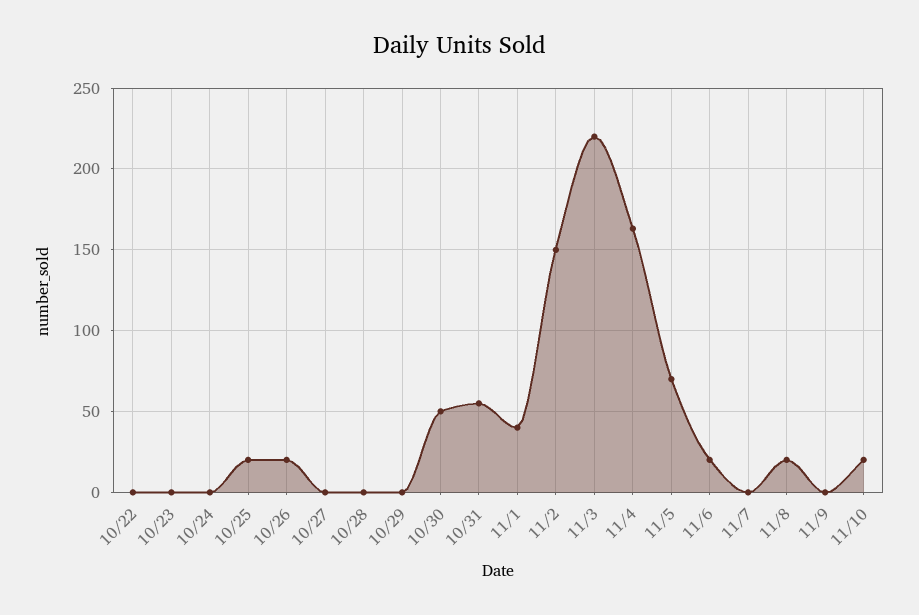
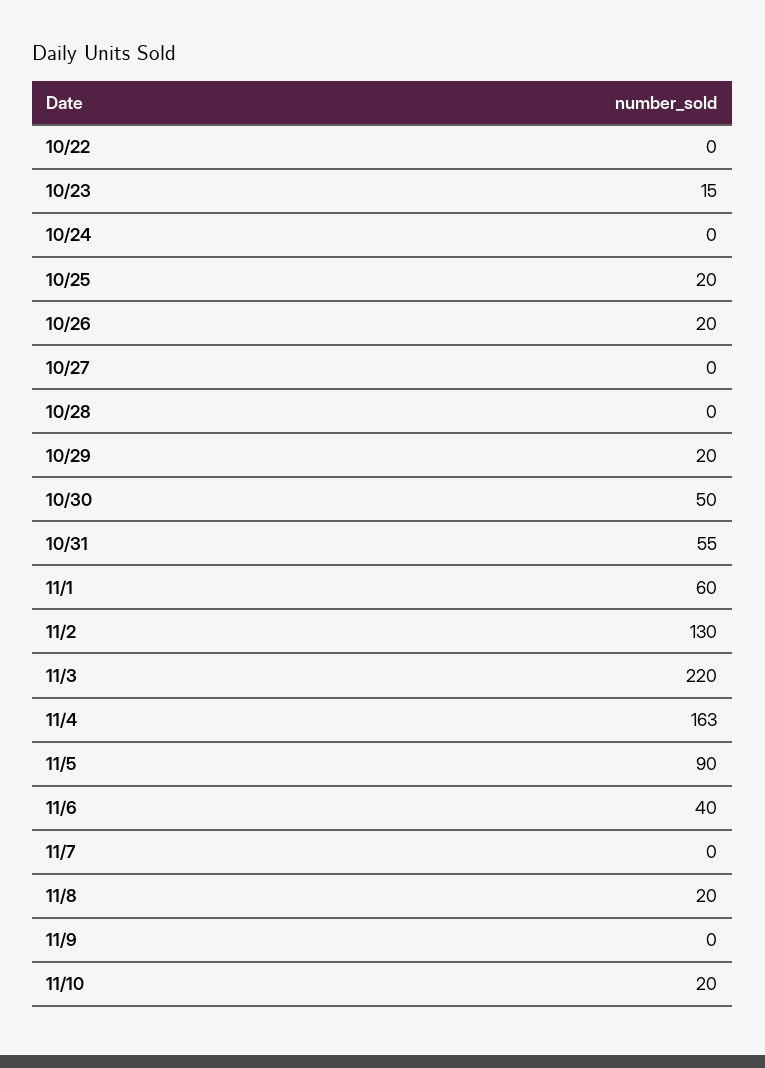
  {
    "10/22": 0,
-   "10/23": 0,
+   "10/23": 15,
    "10/24": 0,
    "10/25": 20,
    "10/26": 20,
    "10/27": 0,
    "10/28": 0,
-   "10/29": 0,
+   "10/29": 20,
    "10/30": 50,
    "10/31": 55,
-   "11/1": 40,
+   "11/1": 60,
-   "11/2": 150,
+   "11/2": 130,
    "11/3": 220,
    "11/4": 163,
-   "11/5": 70,
+   "11/5": 90,
-   "11/6": 20,
+   "11/6": 40,
    "11/7": 0,
    "11/8": 20,
    "11/9": 0,
    "11/10": 20
  }

